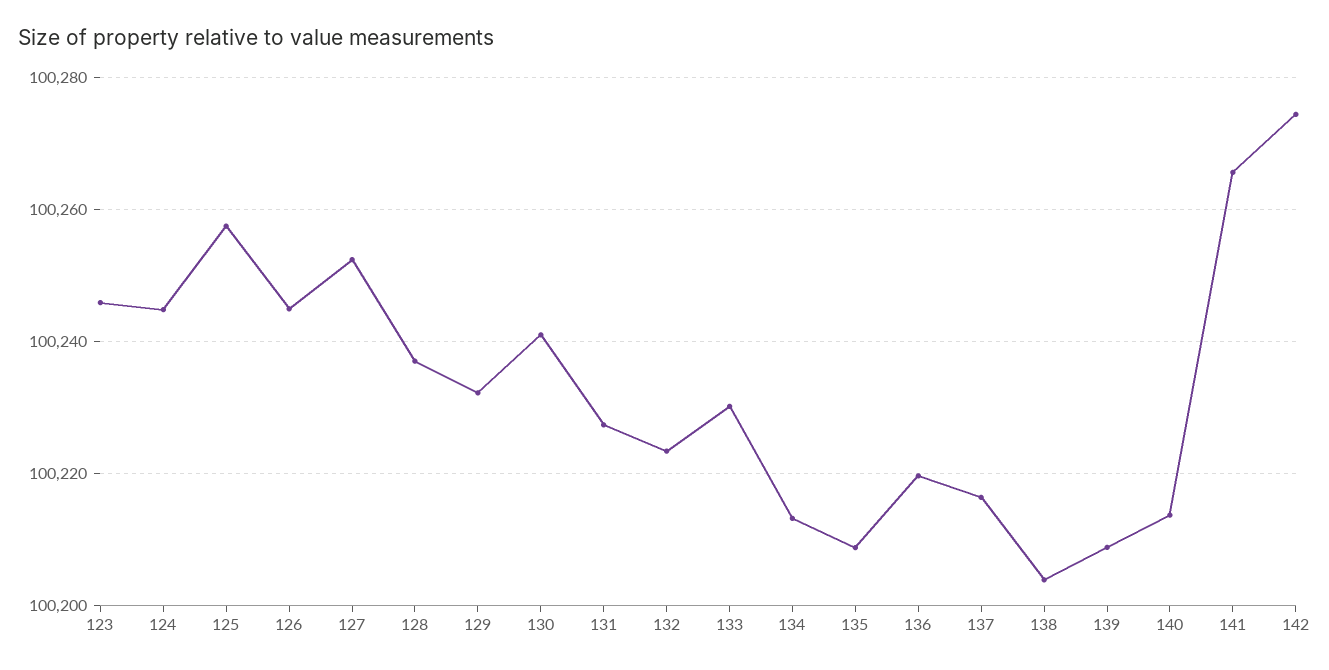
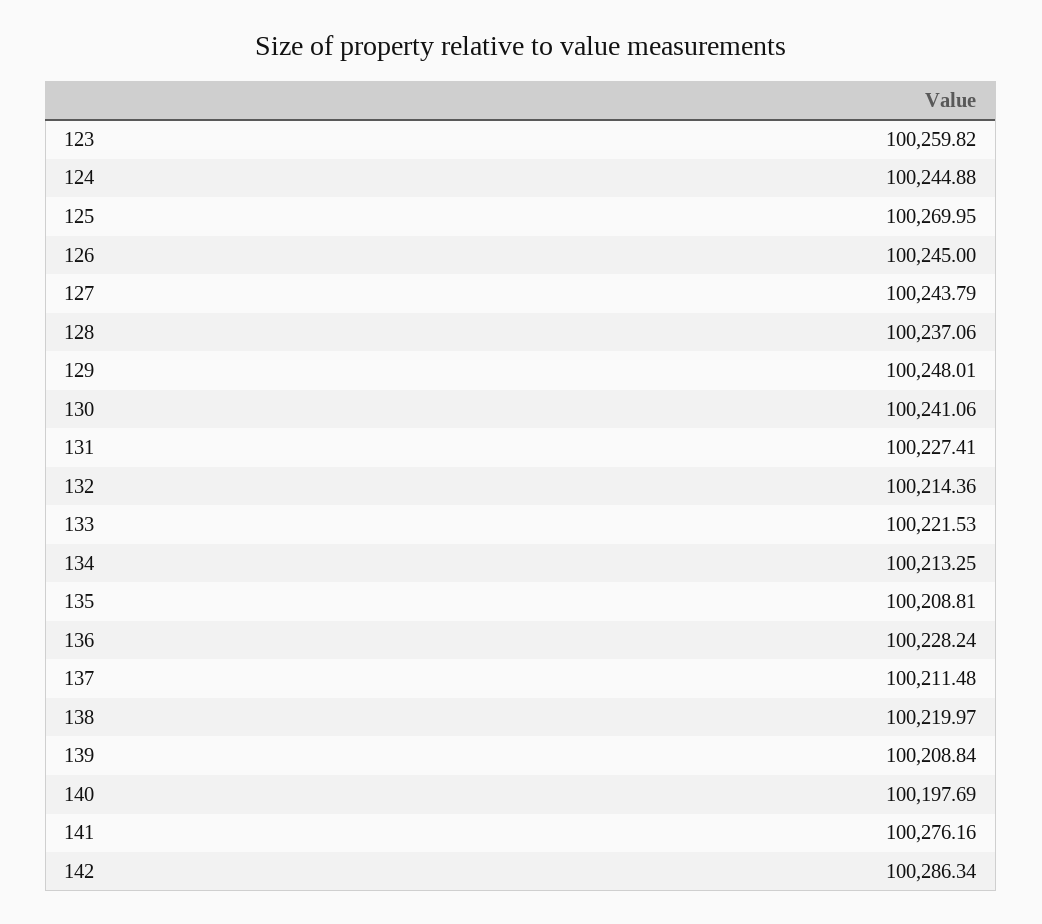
  {
-   "123": 100246,
+   "123": 100259.82,
    "124": 100244.88,
-   "125": 100258,
+   "125": 100269.95,
    "126": 100245,
-   "127": 100252,
+   "127": 100243.79,
    "128": 100237.06,
-   "129": 100232,
+   "129": 100248.01,
    "130": 100241.06,
    "131": 100227.41,
-   "132": 100224,
+   "132": 100214.36,
-   "133": 100230,
+   "133": 100221.53,
    "134": 100213.25,
    "135": 100208.81,
-   "136": 100220,
+   "136": 100228.24,
-   "137": 100216,
+   "137": 100211.48,
-   "138": 100204,
+   "138": 100219.97,
    "139": 100208.84,
-   "140": 100214,
+   "140": 100197.69,
-   "141": 100266,
+   "141": 100276.16,
-   "142": 100274
+   "142": 100286.34
  }

